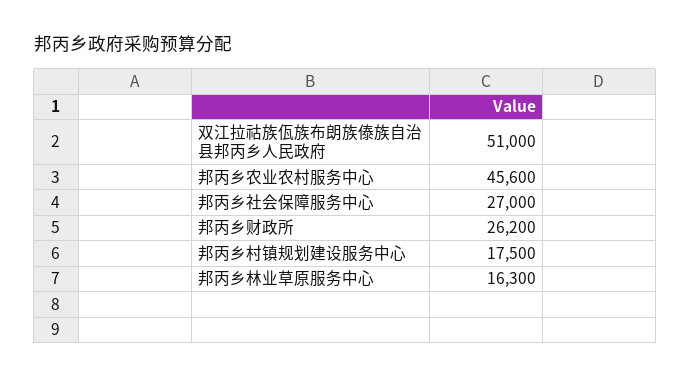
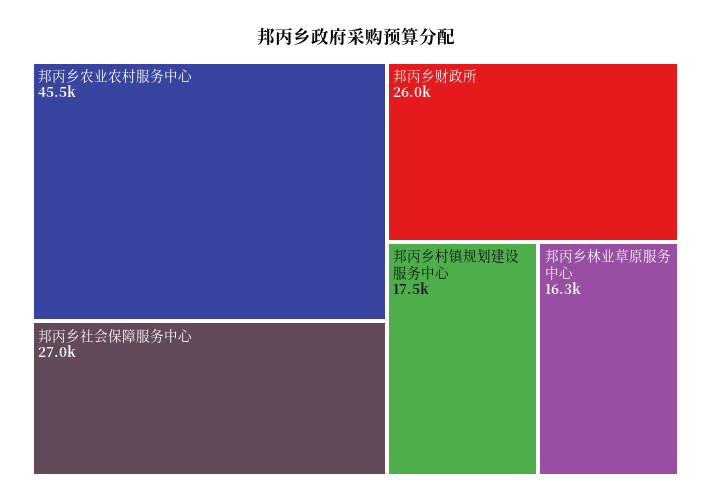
  {
-   "双江拉祜族佤族布朗族傣族自治县邦丙乡人民政府": 51000,
-   "邦丙乡农业农村服务中心": 45600,
+   "邦丙乡农业农村服务中心": 45500,
    "邦丙乡社会保障服务中心": 27000,
-   "邦丙乡财政所": 26200,
+   "邦丙乡财政所": 26000,
    "邦丙乡村镇规划建设服务中心": 17500,
    "邦丙乡林业草原服务中心": 16300
  }

